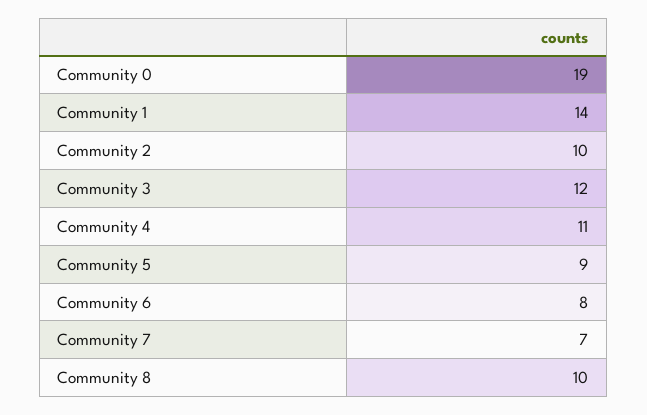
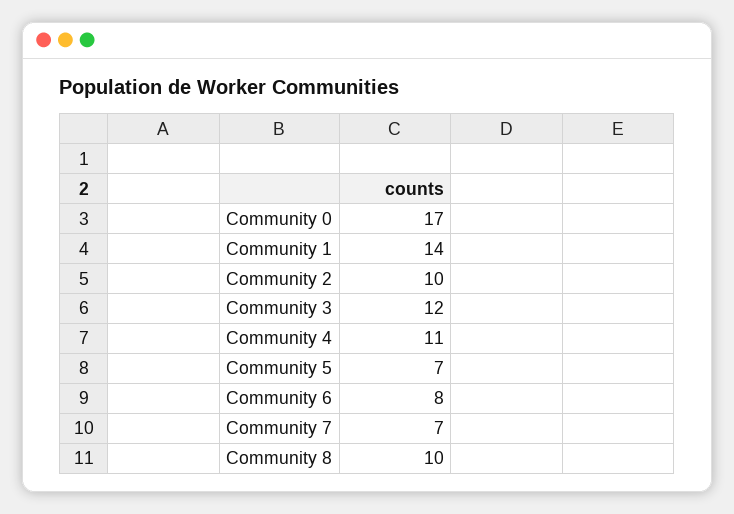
  {
-   "Community 0": 19,
+   "Community 0": 17,
    "Community 1": 14,
    "Community 2": 10,
    "Community 3": 12,
    "Community 4": 11,
-   "Community 5": 9,
+   "Community 5": 7,
    "Community 6": 8,
    "Community 7": 7,
    "Community 8": 10
  }

